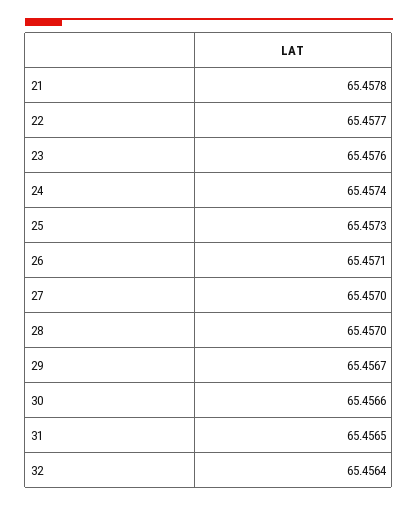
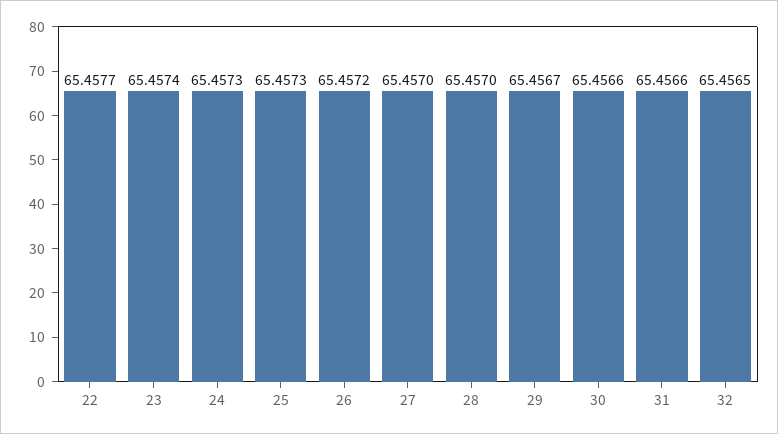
  {
-   "21": 65.4578,
    "22": 65.4577,
-   "23": 65.4576,
+   "23": 65.4574,
-   "24": 65.4574,
+   "24": 65.4573,
    "25": 65.4573,
-   "26": 65.4571,
+   "26": 65.4572,
    "27": 65.457,
    "28": 65.457,
    "29": 65.4567,
    "30": 65.4566,
-   "31": 65.4565,
+   "31": 65.4566,
-   "32": 65.4564
+   "32": 65.4565
  }

